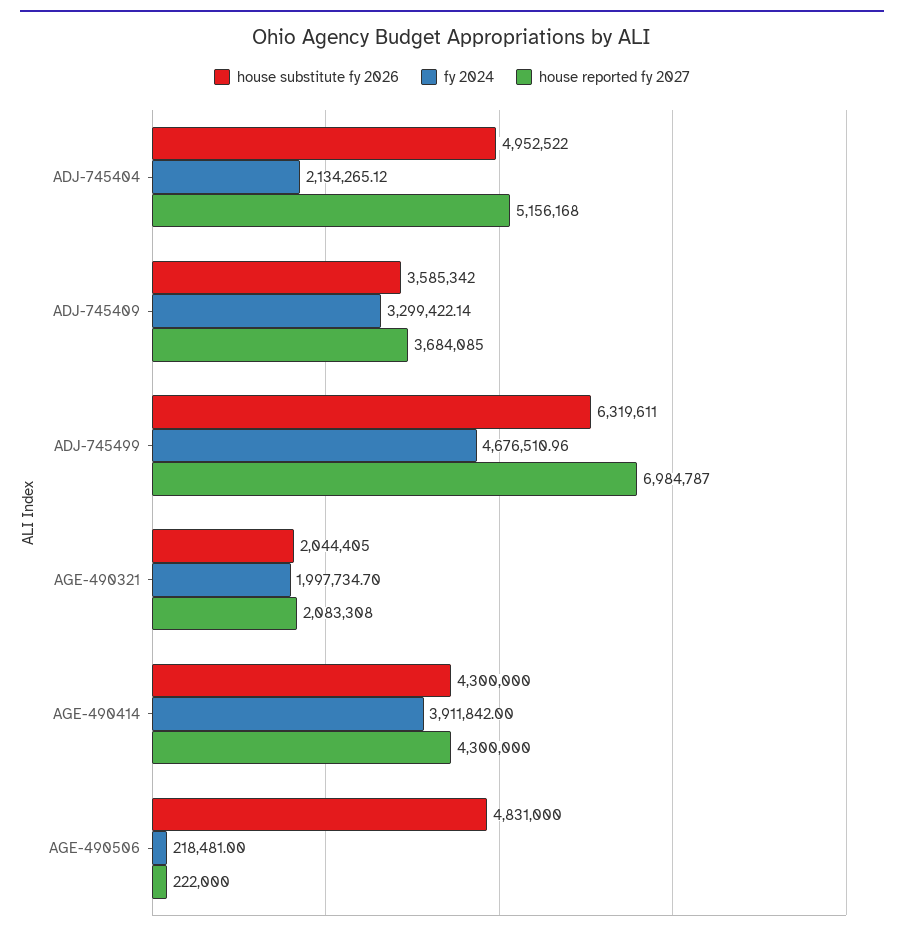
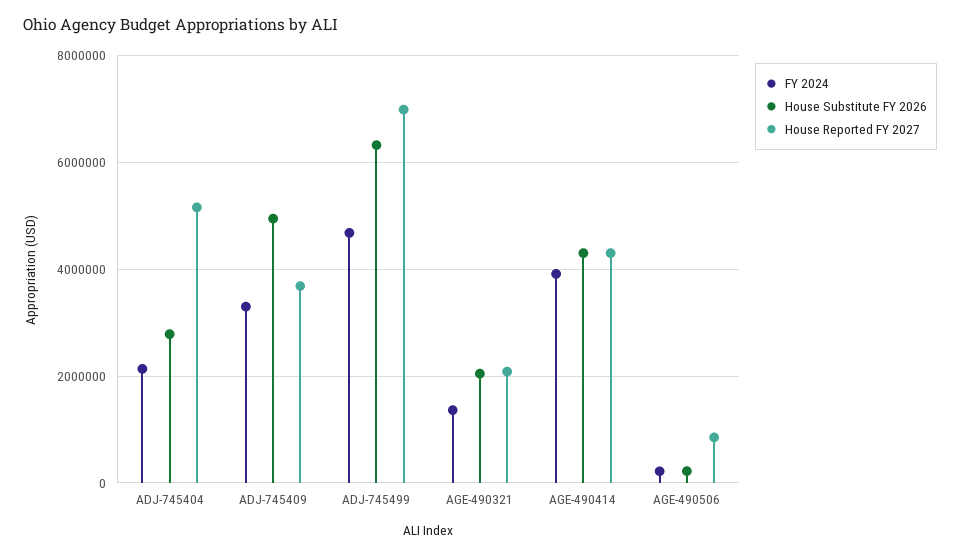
  {
    "house substitute fy 2026": {
-     "ADJ-745404": 4952522,
+     "ADJ-745404": 2800000,
-     "ADJ-745409": 3585342,
+     "ADJ-745409": 5000000,
      "ADJ-745499": 6319611,
      "AGE-490321": 2044405,
      "AGE-490414": 4300000,
-     "AGE-490506": 4831000
+     "AGE-490506": 200000
    },
    "fy 2024": {
      "ADJ-745404": 2134265.12,
      "ADJ-745409": 3299422.14,
      "ADJ-745499": 4676510.96,
-     "AGE-490321": 1997734.7,
+     "AGE-490321": 1400000,
      "AGE-490414": 3911842,
      "AGE-490506": 218481
    },
    "house reported fy 2027": {
      "ADJ-745404": 5156168,
      "ADJ-745409": 3684085,
      "ADJ-745499": 6984787,
      "AGE-490321": 2083308,
      "AGE-490414": 4300000,
-     "AGE-490506": 222000
+     "AGE-490506": 800000
    }
  }

